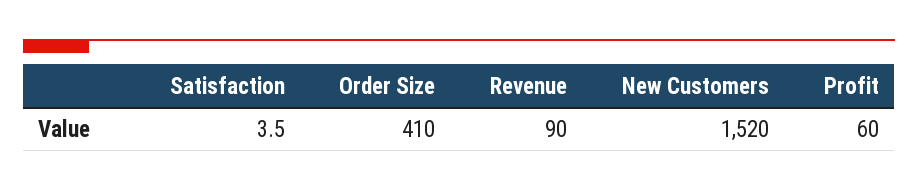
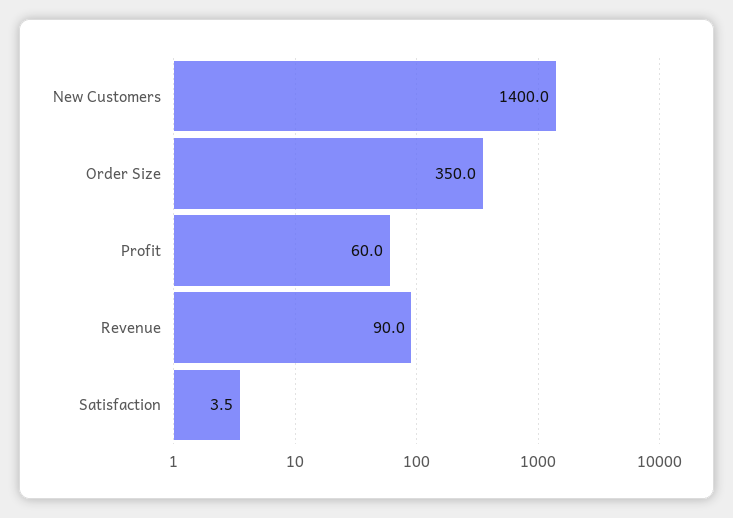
  {
    "Satisfaction": 3.5,
-   "Order Size": 410,
+   "Order Size": 350,
    "Revenue": 90,
-   "New Customers": 1520,
+   "New Customers": 1400,
    "Profit": 60
  }

